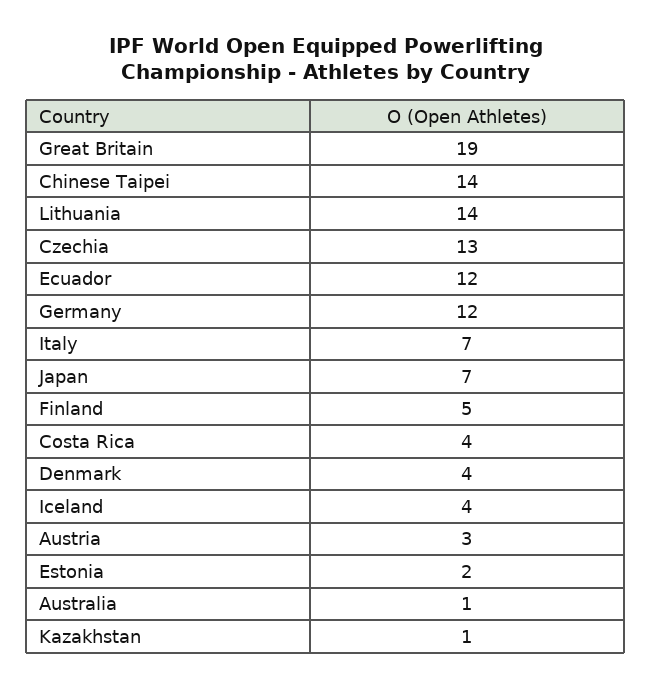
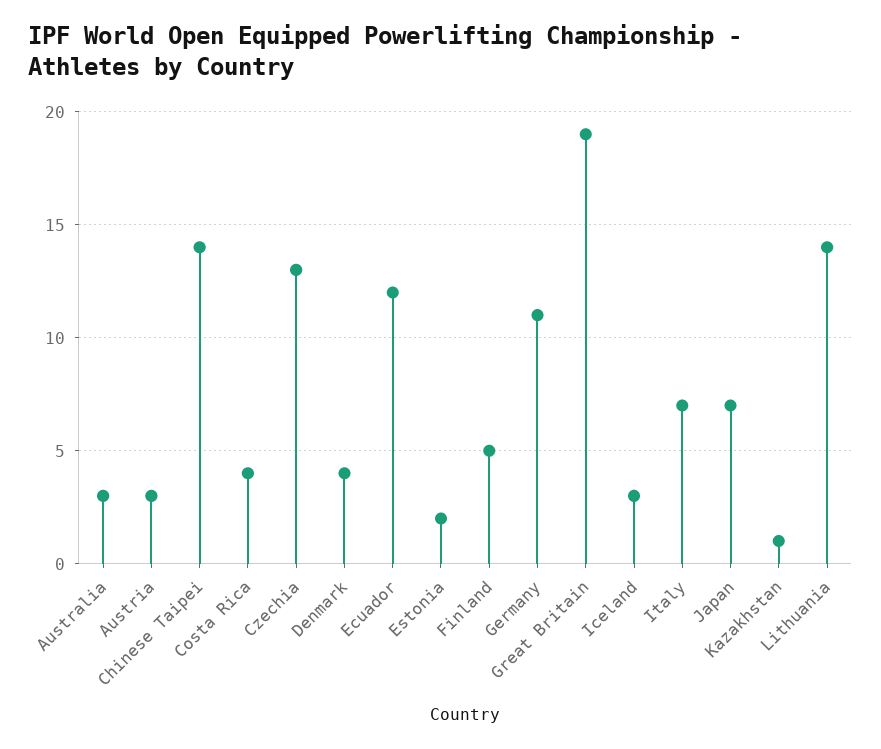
  {
    "Great Britain": 19,
    "Chinese Taipei": 14,
    "Lithuania": 14,
    "Czechia": 13,
    "Ecuador": 12,
-   "Germany": 12,
+   "Germany": 11,
    "Italy": 7,
    "Japan": 7,
    "Finland": 5,
    "Costa Rica": 4,
    "Denmark": 4,
-   "Iceland": 4,
+   "Iceland": 3,
    "Austria": 3,
    "Estonia": 2,
-   "Australia": 1,
+   "Australia": 3,
    "Kazakhstan": 1
  }

